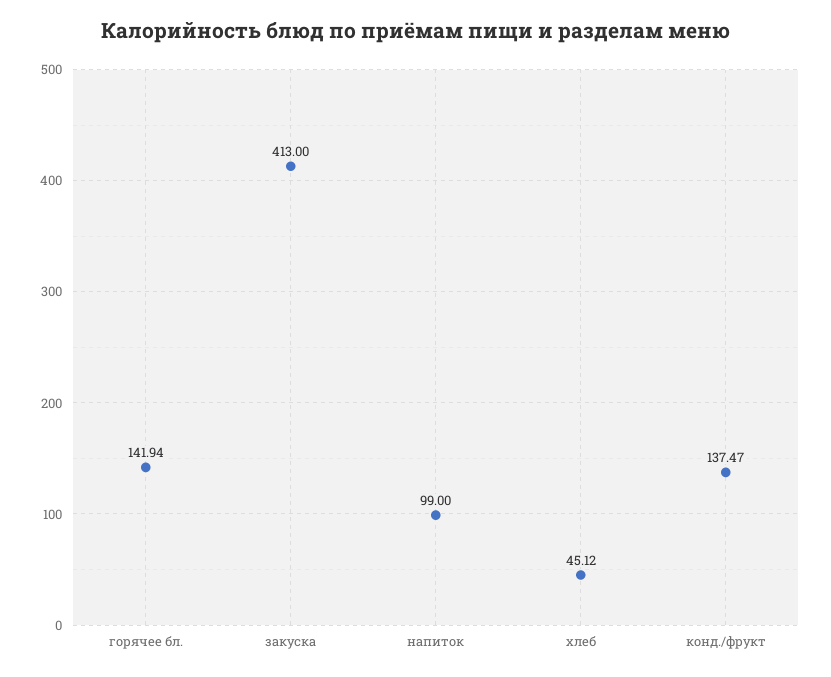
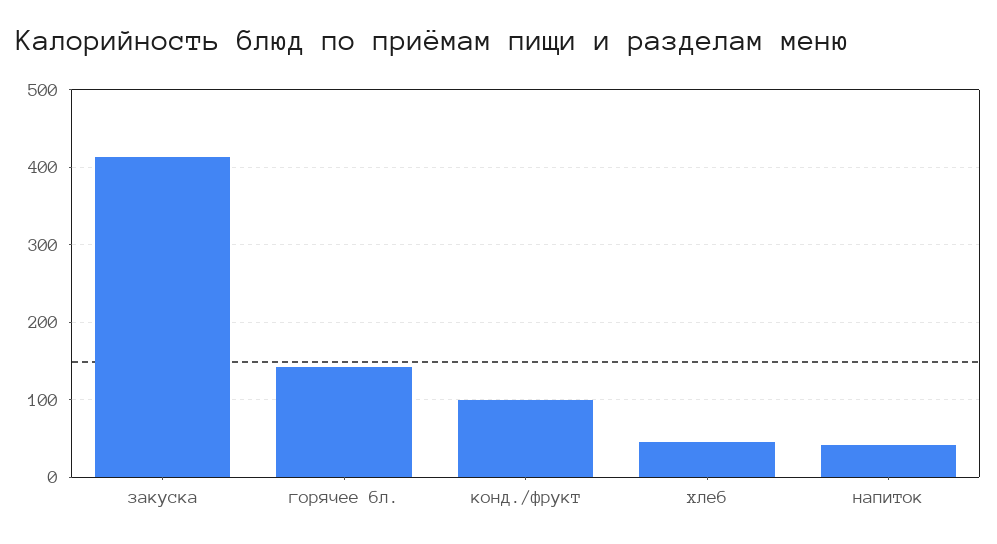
  {
    "горячее бл.": 141.94,
    "закуска": 413,
-   "напиток": 99,
+   "напиток": 40,
    "хлеб": 45.12,
-   "конд./фрукт": 137.47
+   "конд./фрукт": 100
  }

